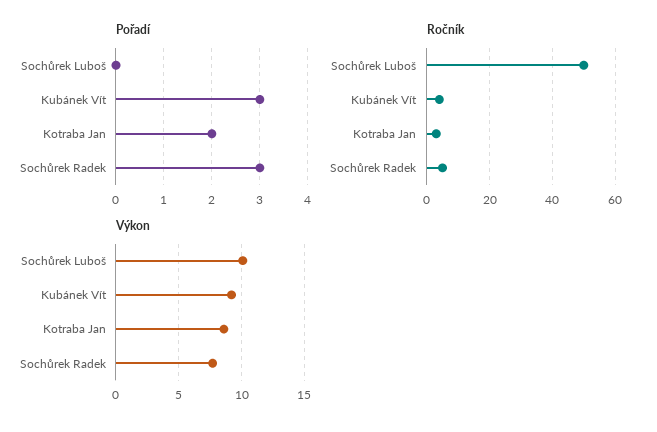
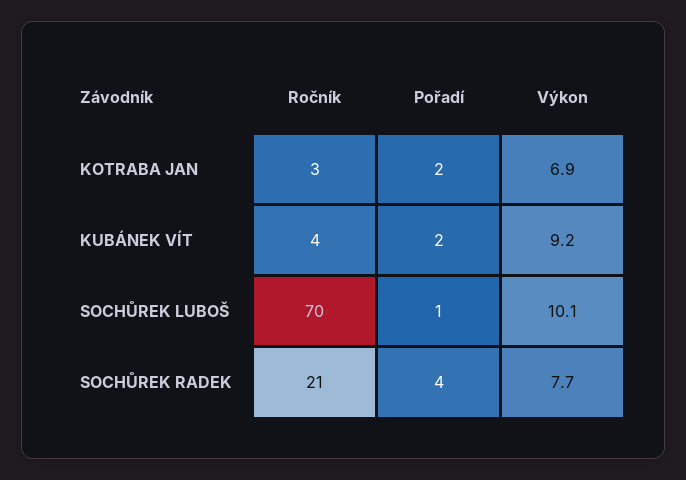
  {
    "Pořadí": {
-     "Sochůrek Luboš": 0,
+     "Sochůrek Luboš": 1,
-     "Kubánek Vít": 3,
+     "Kubánek Vít": 2,
      "Kotraba Jan": 2,
-     "Sochůrek Radek": 3
+     "Sochůrek Radek": 4
    },
    "Ročník": {
-     "Sochůrek Luboš": 50,
+     "Sochůrek Luboš": 70,
      "Kubánek Vít": 4,
      "Kotraba Jan": 3,
-     "Sochůrek Radek": 5
+     "Sochůrek Radek": 21
    },
    "Výkon": {
      "Sochůrek Luboš": 10.1,
      "Kubánek Vít": 9.2,
-     "Kotraba Jan": 8.5,
+     "Kotraba Jan": 6.9,
      "Sochůrek Radek": 7.7
    }
  }

